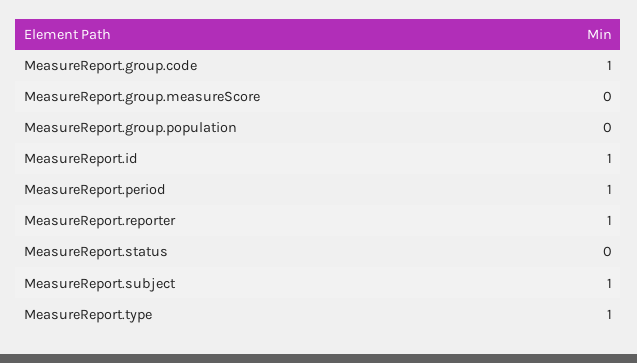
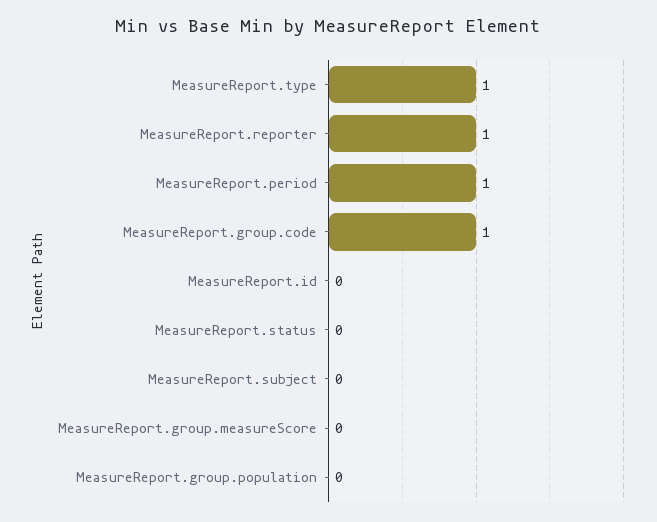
  {
    "MeasureReport.group.code": 1,
    "MeasureReport.group.measureScore": 0,
    "MeasureReport.group.population": 0,
-   "MeasureReport.id": 1,
+   "MeasureReport.id": 0,
    "MeasureReport.period": 1,
    "MeasureReport.reporter": 1,
    "MeasureReport.status": 0,
-   "MeasureReport.subject": 1,
+   "MeasureReport.subject": 0,
    "MeasureReport.type": 1
  }

